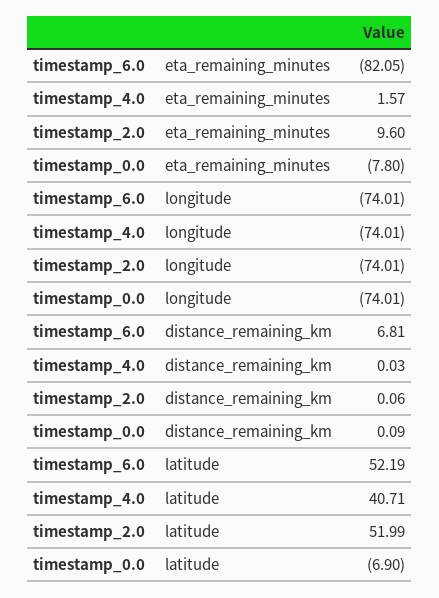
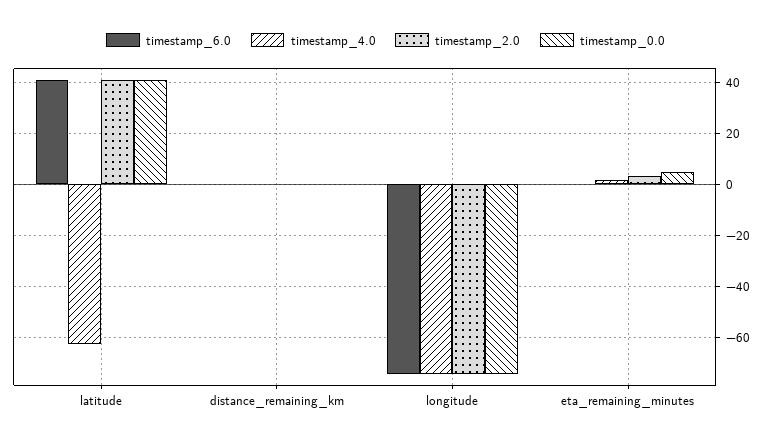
  {
    "timestamp_6.0": {
-     "eta_remaining_minutes": -82.05,
+     "eta_remaining_minutes": 0,
      "longitude": -74.01,
-     "distance_remaining_km": 6.81,
+     "distance_remaining_km": 0,
-     "latitude": 52.19
+     "latitude": 40
    },
    "timestamp_4.0": {
      "eta_remaining_minutes": 1.57,
      "longitude": -74.01,
      "distance_remaining_km": 0.03,
-     "latitude": 40.71
+     "latitude": -62.5
    },
    "timestamp_2.0": {
-     "eta_remaining_minutes": 9.6,
+     "eta_remaining_minutes": 2.5,
      "longitude": -74.01,
      "distance_remaining_km": 0.06,
-     "latitude": 51.99
+     "latitude": 40
    },
    "timestamp_0.0": {
-     "eta_remaining_minutes": -7.8,
+     "eta_remaining_minutes": 5,
      "longitude": -74.01,
      "distance_remaining_km": 0.09,
-     "latitude": -6.9
+     "latitude": 40
    }
  }

